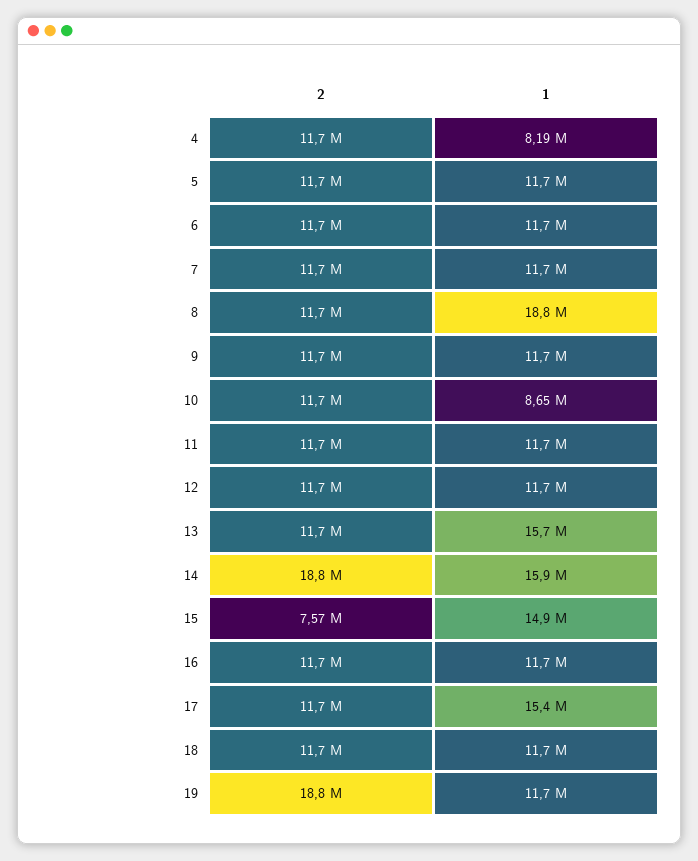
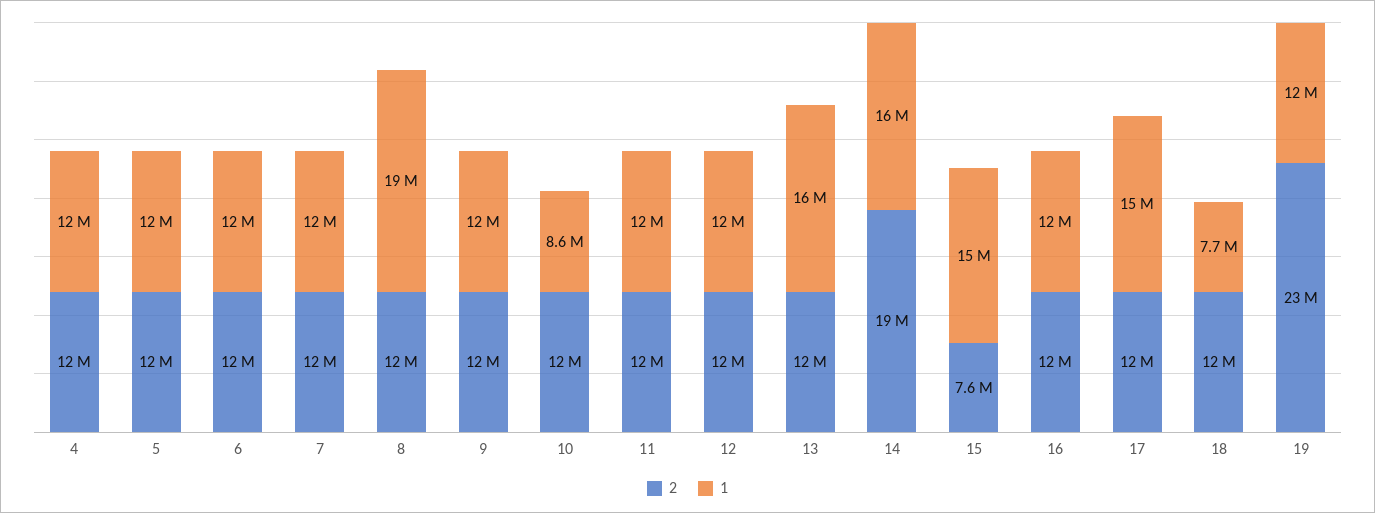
  {
    "2": {
      "4": 11700000,
      "5": 11700000,
      "6": 11700000,
      "7": 11700000,
      "8": 11700000,
      "9": 11700000,
      "10": 11700000,
      "11": 11700000,
      "12": 11700000,
      "13": 11700000,
      "14": 18800000,
      "15": 7570000,
      "16": 11700000,
      "17": 11700000,
      "18": 11700000,
-     "19": 18800000
+     "19": 23000000
    },
    "1": {
-     "4": 8190000,
+     "4": 12000000,
      "5": 11700000,
      "6": 11700000,
      "7": 11700000,
      "8": 18800000,
      "9": 11700000,
      "10": 8650000,
      "11": 11700000,
      "12": 11700000,
      "13": 15700000,
      "14": 15900000,
      "15": 14900000,
      "16": 11700000,
      "17": 15400000,
-     "18": 11700000,
+     "18": 7700000,
      "19": 11700000
    }
  }

